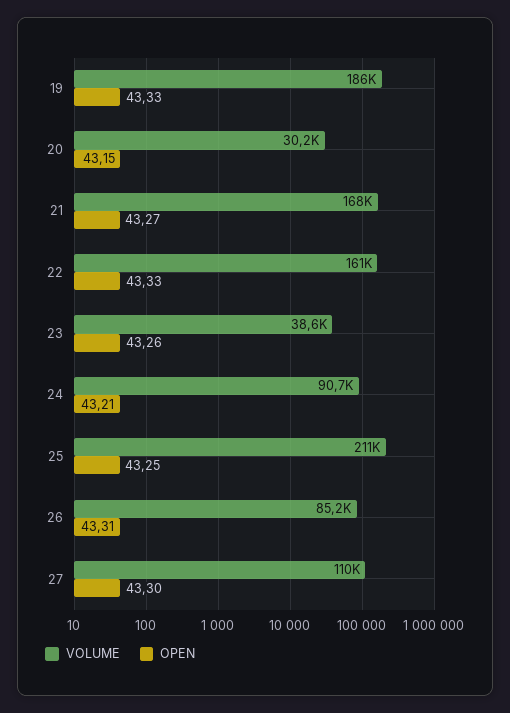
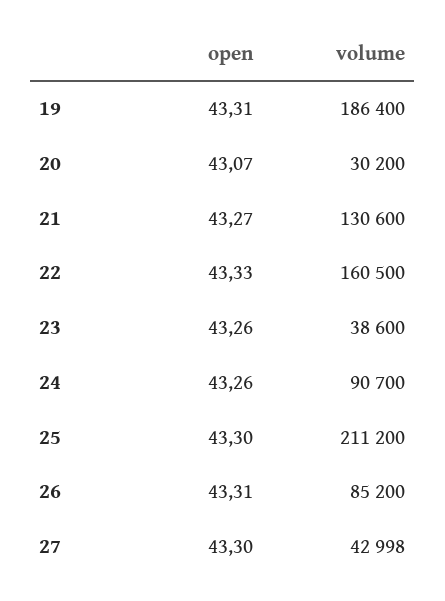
  {
    "VOLUME": {
      "19": 186400,
      "20": 30200,
-     "21": 168000,
+     "21": 130600,
      "22": 160500,
      "23": 38600,
      "24": 90700,
      "25": 211200,
      "26": 85200,
-     "27": 110000
+     "27": 42998
    },
    "OPEN": {
-     "19": 43.33,
+     "19": 43.31,
-     "20": 43.15,
+     "20": 43.07,
      "21": 43.27,
      "22": 43.33,
      "23": 43.26,
-     "24": 43.21,
+     "24": 43.26,
-     "25": 43.25,
+     "25": 43.3,
      "26": 43.31,
      "27": 43.3
    }
  }

